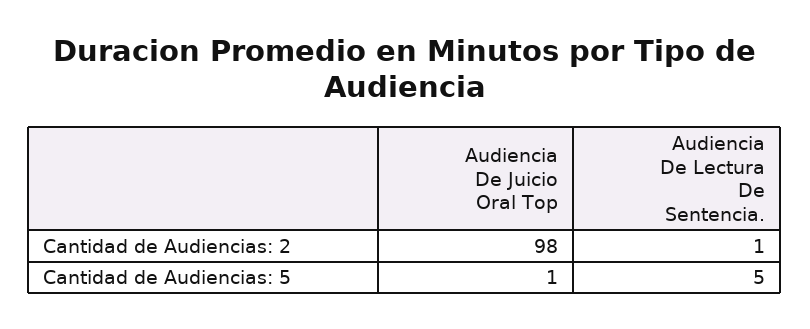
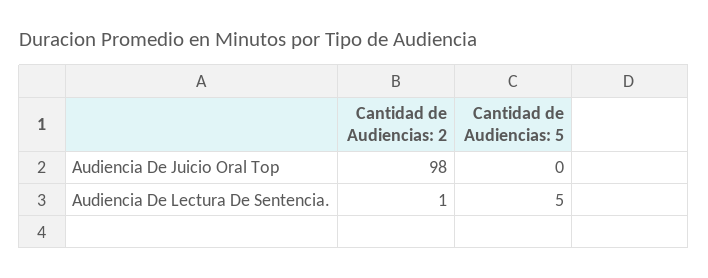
  {
    "Audiencia De Juicio Oral Top": {
      "Cantidad de Audiencias: 2": 98,
-     "Cantidad de Audiencias: 5": 1
+     "Cantidad de Audiencias: 5": 0
    },
    "Audiencia De Lectura De Sentencia.": {
      "Cantidad de Audiencias: 2": 1,
      "Cantidad de Audiencias: 5": 5
    }
  }

